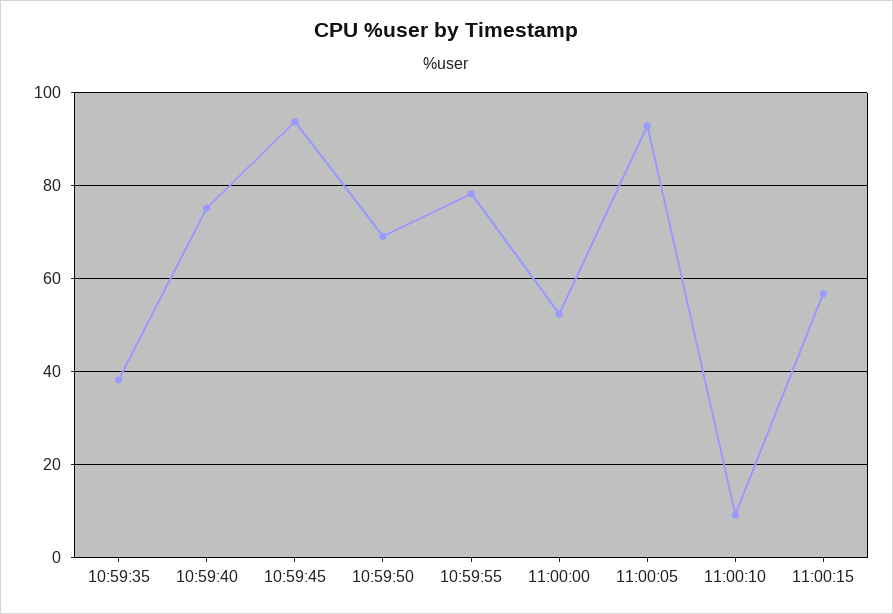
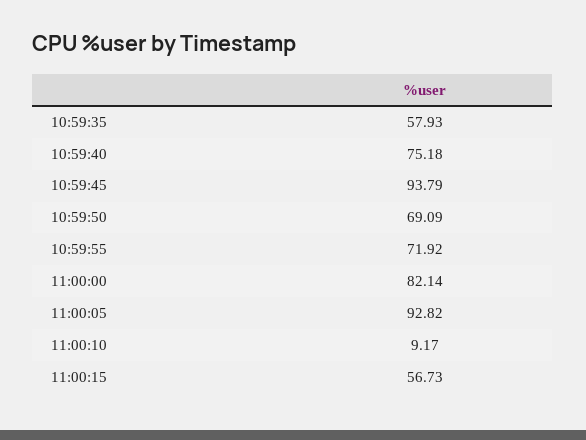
  {
-   "10:59:35": 38,
+   "10:59:35": 57.93,
    "10:59:40": 75.18,
    "10:59:45": 93.79,
    "10:59:50": 69.09,
-   "10:59:55": 78,
+   "10:59:55": 71.92,
-   "11:00:00": 52,
+   "11:00:00": 82.14,
    "11:00:05": 92.82,
    "11:00:10": 9.17,
    "11:00:15": 56.73
  }

